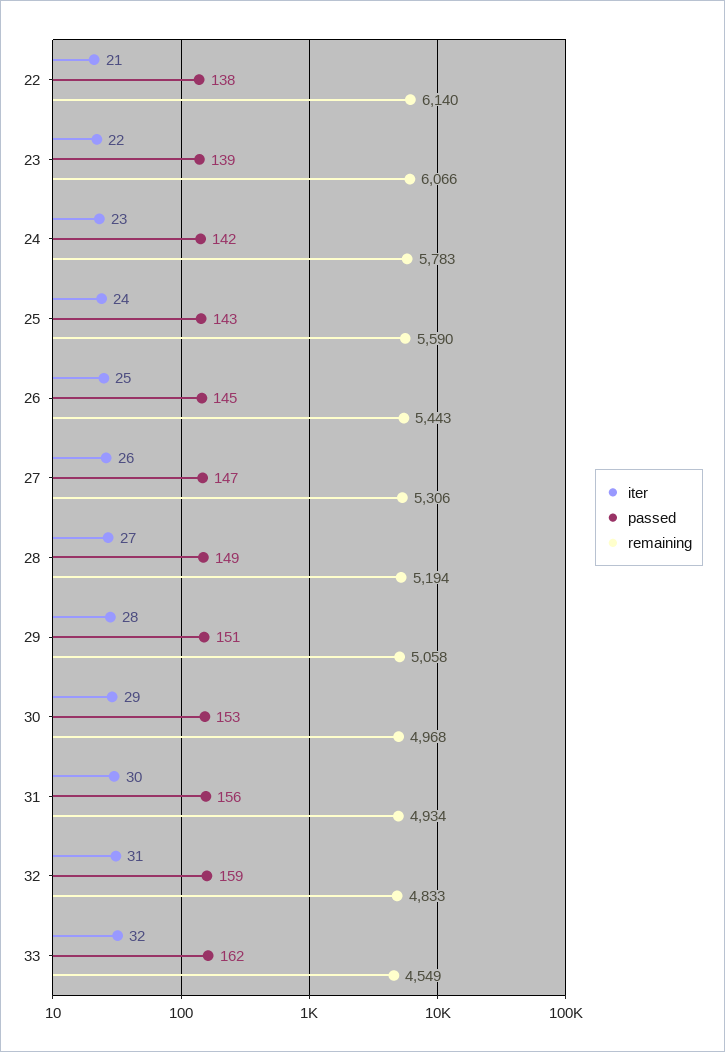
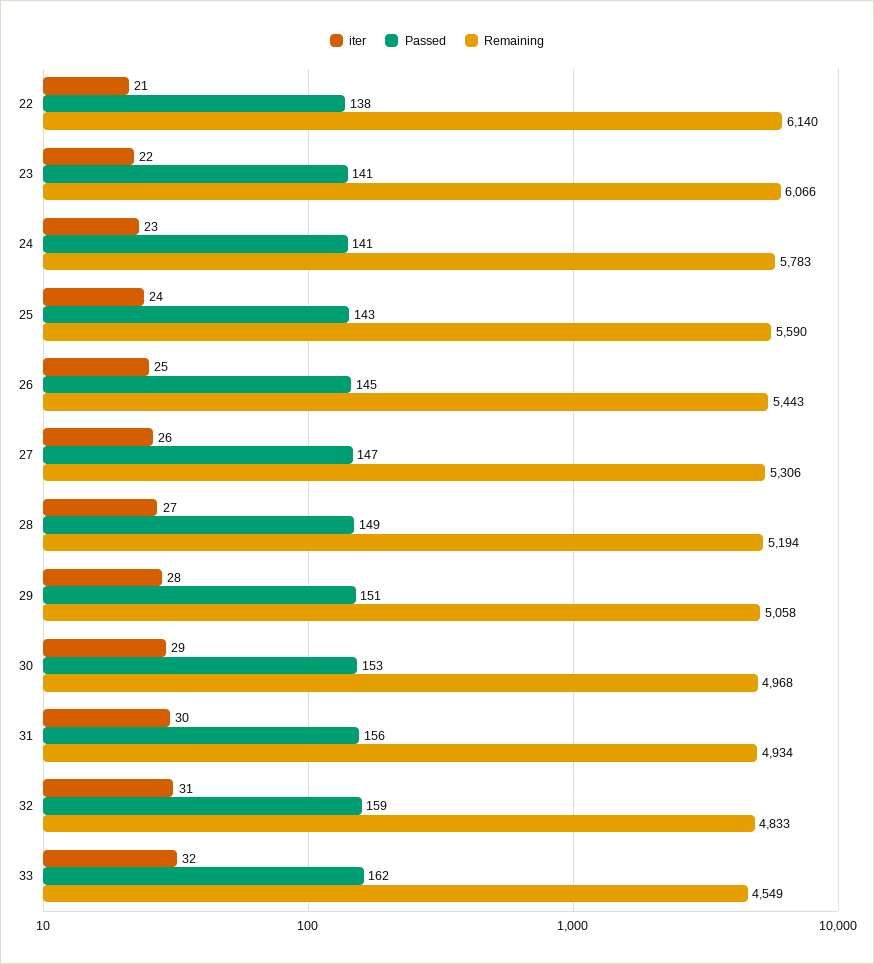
  {
    "iter": {
      "22": 21,
      "23": 22,
      "24": 23,
      "25": 24,
      "26": 25,
      "27": 26,
      "28": 27,
      "29": 28,
      "30": 29,
      "31": 30,
      "32": 31,
      "33": 32
    },
    "passed": {
      "22": 138,
-     "23": 139,
+     "23": 141,
-     "24": 142,
+     "24": 141,
      "25": 143,
      "26": 145,
      "27": 147,
      "28": 149,
      "29": 151,
      "30": 153,
      "31": 156,
      "32": 159,
      "33": 162
    },
    "remaining": {
      "22": 6140,
      "23": 6066,
      "24": 5783,
      "25": 5590,
      "26": 5443,
      "27": 5306,
      "28": 5194,
      "29": 5058,
      "30": 4968,
      "31": 4934,
      "32": 4833,
      "33": 4549
    }
  }

